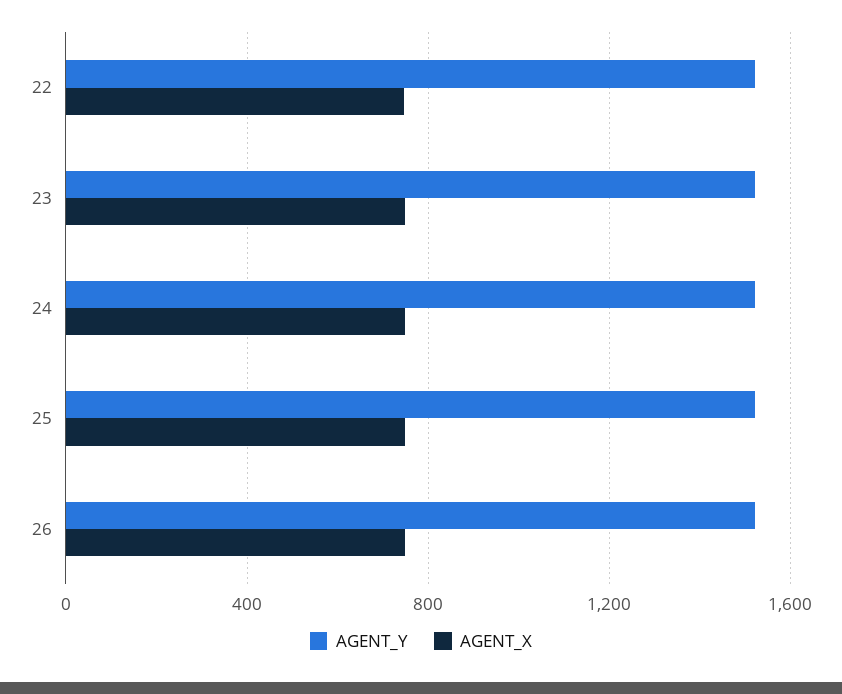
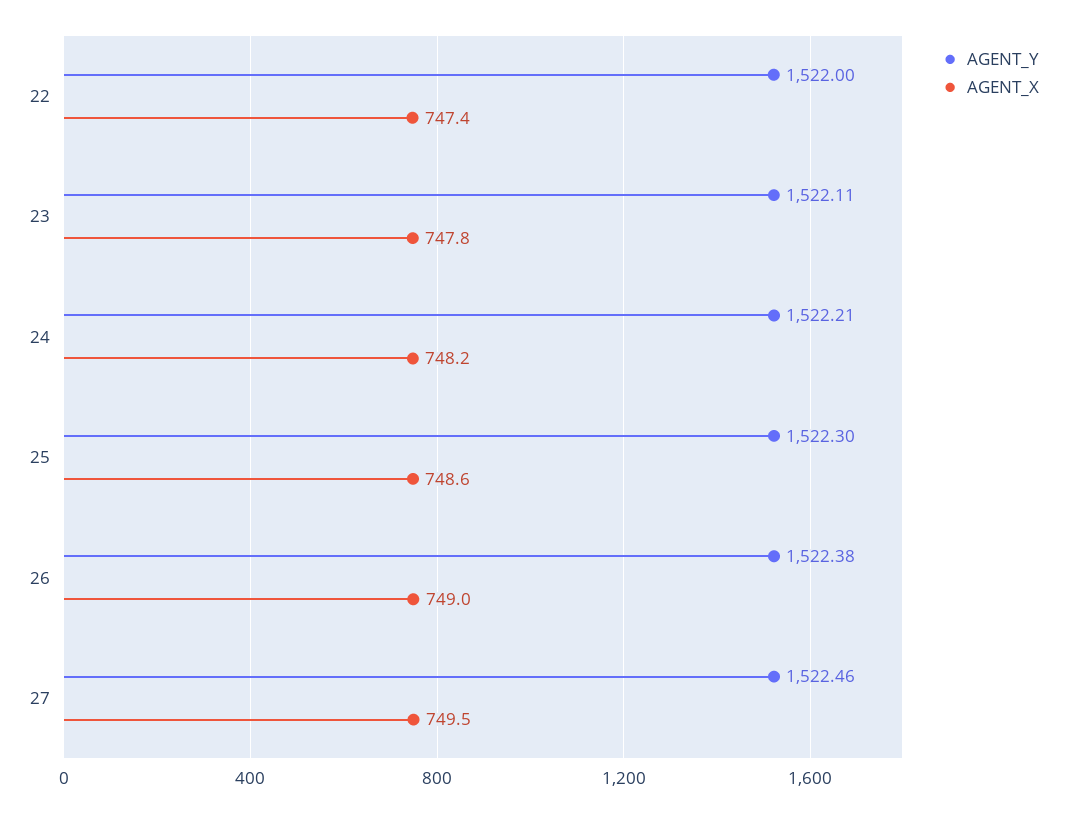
  {
    "AGENT_Y": {
      "22": 1522,
      "23": 1522.11,
      "24": 1522.21,
      "25": 1522.3,
-     "26": 1522.38
+     "26": 1522.38,
+     "27": 1522.46
    },
    "AGENT_X": {
      "22": 747.4,
      "23": 747.8,
      "24": 748.2,
      "25": 748.6,
-     "26": 749
+     "26": 749,
+     "27": 749.5
    }
  }

